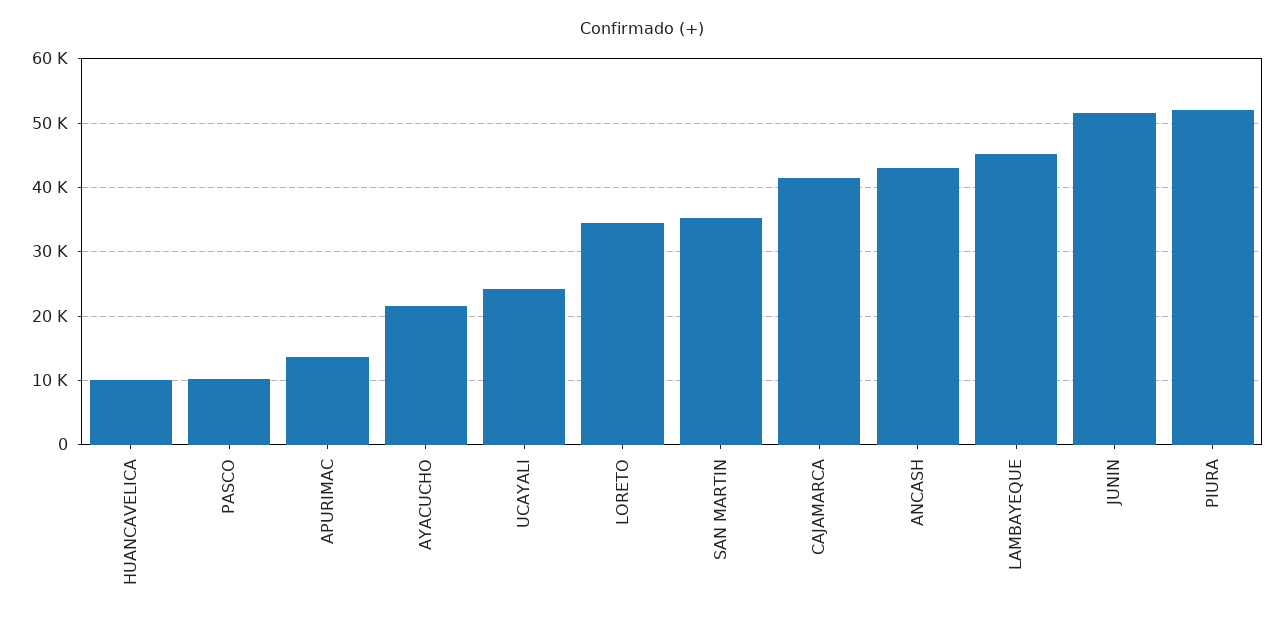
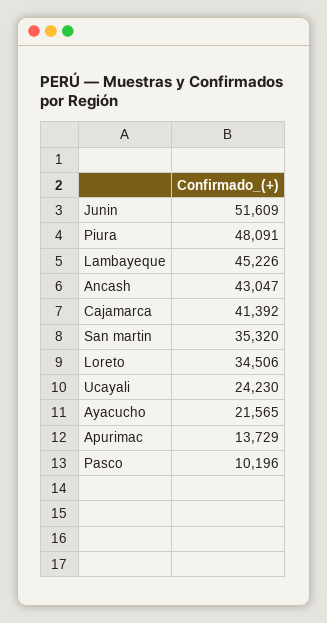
  {
-   "HUANCAVELICA": 10000,
    "PASCO": 10196,
    "APURIMAC": 13729,
    "AYACUCHO": 21565,
    "UCAYALI": 24230,
    "LORETO": 34506,
    "SAN MARTIN": 35320,
    "CAJAMARCA": 41392,
    "ANCASH": 43047,
    "LAMBAYEQUE": 45226,
    "JUNIN": 51609,
-   "PIURA": 52000
+   "PIURA": 48091
  }

